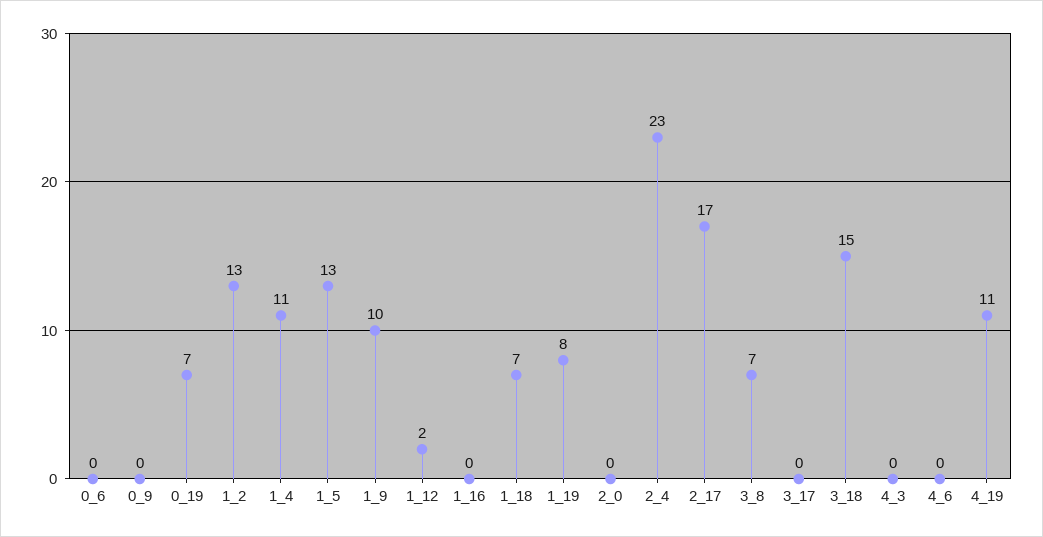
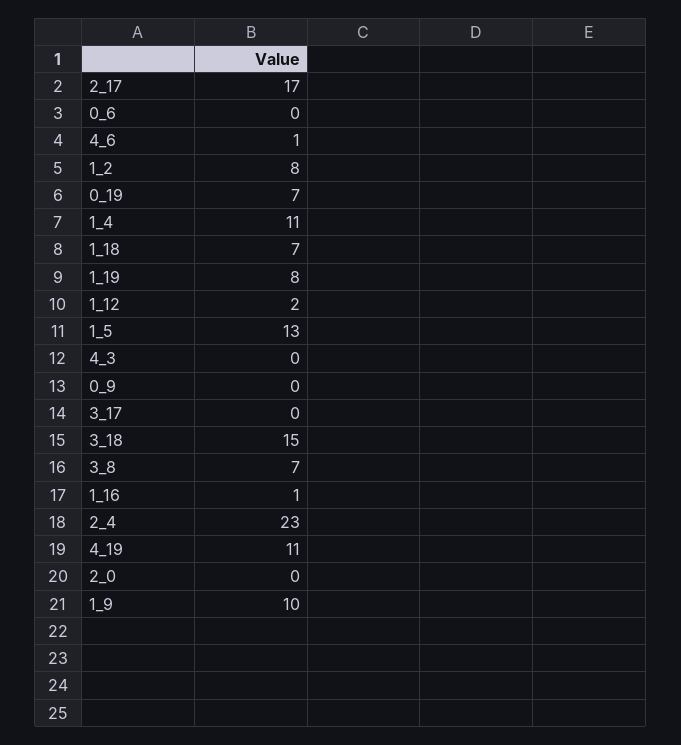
  {
    "0_6": 0,
    "0_9": 0,
    "0_19": 7,
-   "1_2": 13,
+   "1_2": 8,
    "1_4": 11,
    "1_5": 13,
    "1_9": 10,
    "1_12": 2,
-   "1_16": 0,
+   "1_16": 1,
    "1_18": 7,
    "1_19": 8,
    "2_0": 0,
    "2_4": 23,
    "2_17": 17,
    "3_8": 7,
    "3_17": 0,
    "3_18": 15,
    "4_3": 0,
-   "4_6": 0,
+   "4_6": 1,
    "4_19": 11
  }

